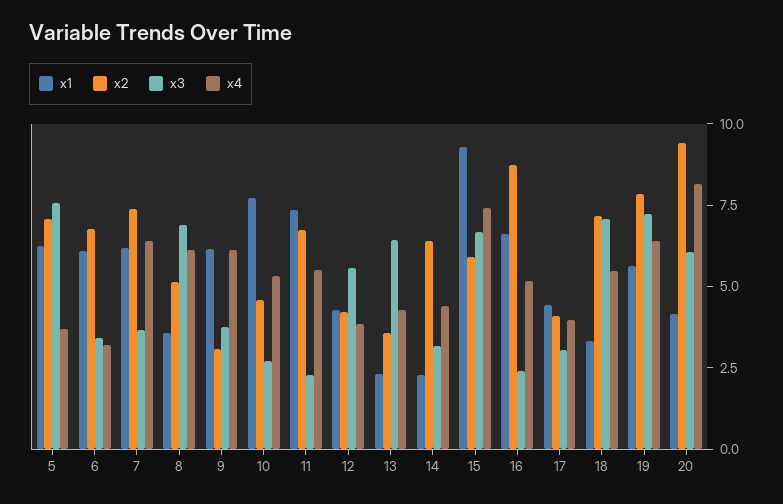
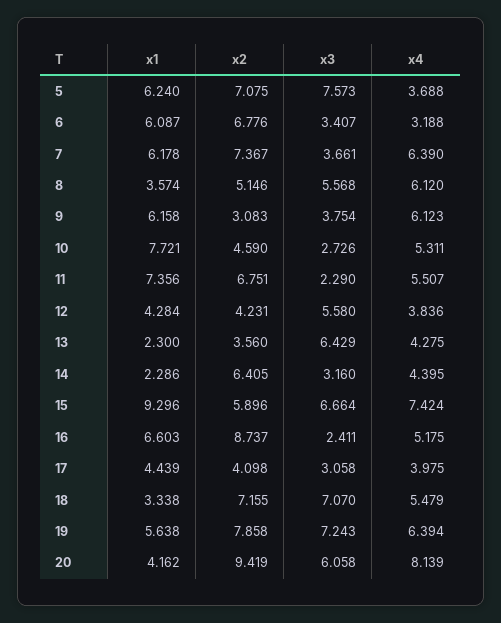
  {
    "x1": {
      "5": 6.24,
      "6": 6.087,
      "7": 6.178,
      "8": 3.574,
      "9": 6.158,
      "10": 7.721,
      "11": 7.356,
      "12": 4.284,
      "13": 2.3,
      "14": 2.286,
      "15": 9.296,
      "16": 6.603,
      "17": 4.439,
      "18": 3.338,
      "19": 5.638,
      "20": 4.162
    },
    "x2": {
      "5": 7.075,
      "6": 6.776,
      "7": 7.367,
      "8": 5.146,
      "9": 3.083,
      "10": 4.59,
      "11": 6.751,
      "12": 4.231,
      "13": 3.56,
      "14": 6.405,
      "15": 5.896,
      "16": 8.737,
      "17": 4.098,
      "18": 7.155,
      "19": 7.858,
      "20": 9.419
    },
    "x3": {
      "5": 7.573,
      "6": 3.407,
      "7": 3.661,
-     "8": 7,
+     "8": 5.568,
      "9": 3.754,
      "10": 2.726,
      "11": 2.29,
      "12": 5.58,
      "13": 6.429,
      "14": 3.16,
      "15": 6.664,
      "16": 2.411,
      "17": 3.058,
      "18": 7.07,
      "19": 7.243,
      "20": 6.058
    },
    "x4": {
      "5": 3.688,
      "6": 3.188,
      "7": 6.39,
      "8": 6.12,
      "9": 6.123,
      "10": 5.311,
      "11": 5.507,
      "12": 3.836,
      "13": 4.275,
      "14": 4.395,
      "15": 7.424,
      "16": 5.175,
      "17": 3.975,
      "18": 5.479,
      "19": 6.394,
      "20": 8.139
    }
  }

